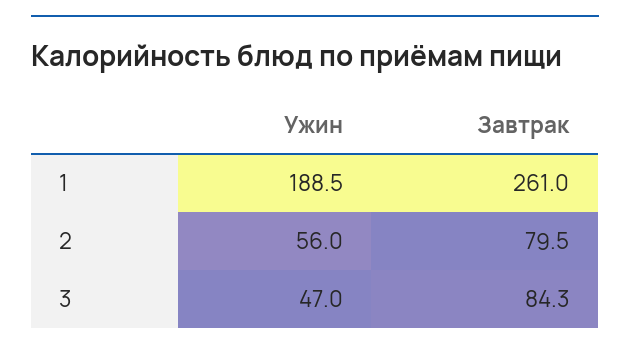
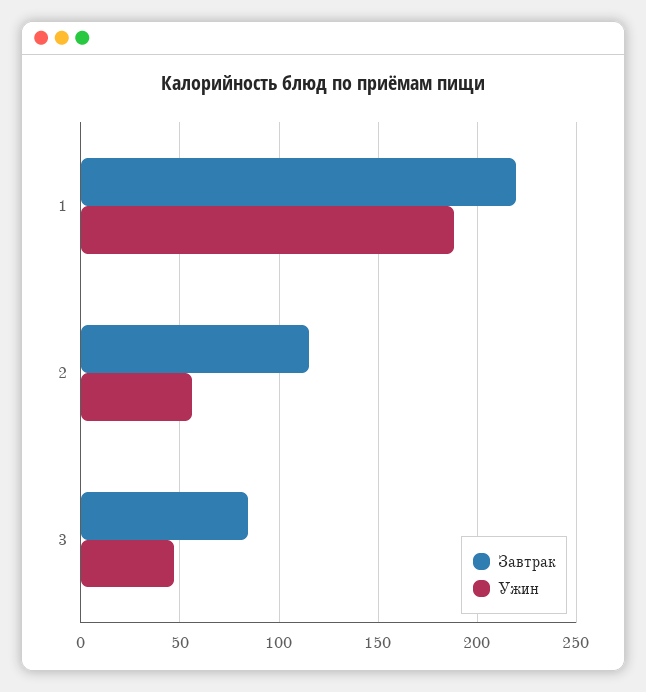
  {
    "Ужин": {
      "1": 188.5,
      "2": 56,
      "3": 47
    },
    "Завтрак": {
-     "1": 261,
+     "1": 220,
-     "2": 79.5,
+     "2": 115,
      "3": 84.3
    }
  }

